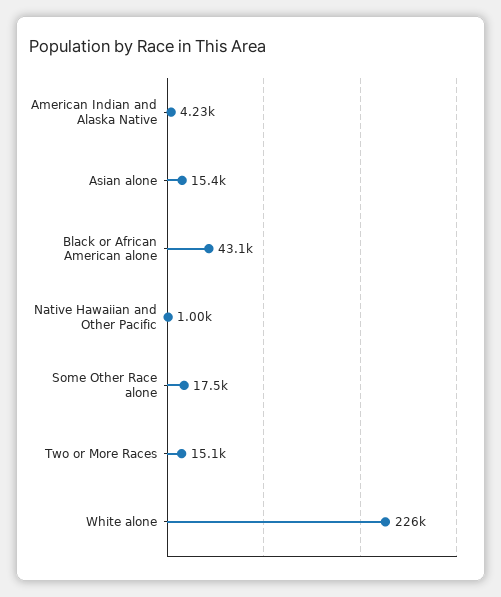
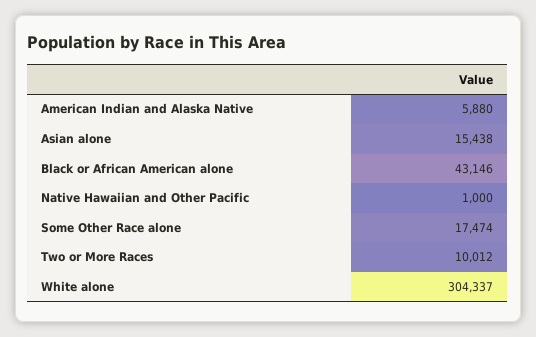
  {
-   "American Indian and Alaska Native": 4230,
+   "American Indian and Alaska Native": 5880,
    "Asian alone": 15438,
    "Black or African American alone": 43146,
    "Native Hawaiian and Other Pacific": 1000,
    "Some Other Race alone": 17474,
-   "Two or More Races": 15100,
+   "Two or More Races": 10012,
-   "White alone": 226000
+   "White alone": 304337
  }

